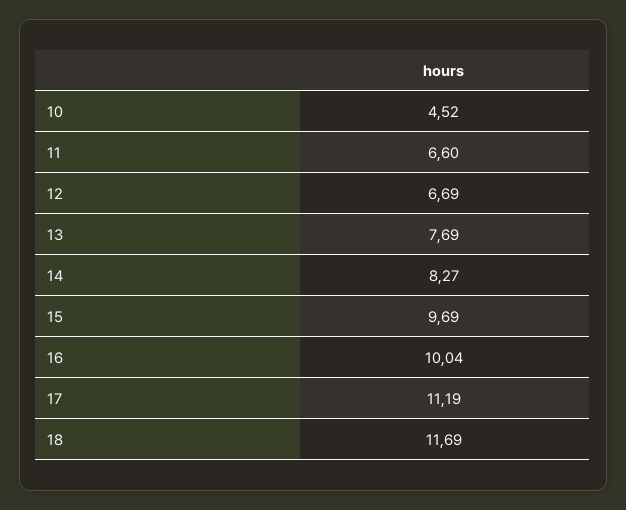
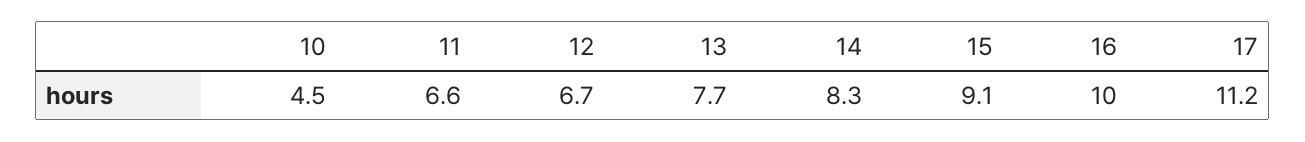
  {
    "10": 4.52,
    "11": 6.6,
    "12": 6.69,
    "13": 7.69,
    "14": 8.27,
-   "15": 9.69,
+   "15": 9.1,
    "16": 10.04,
-   "17": 11.19,
+   "17": 11.19
-   "18": 11.69
  }

